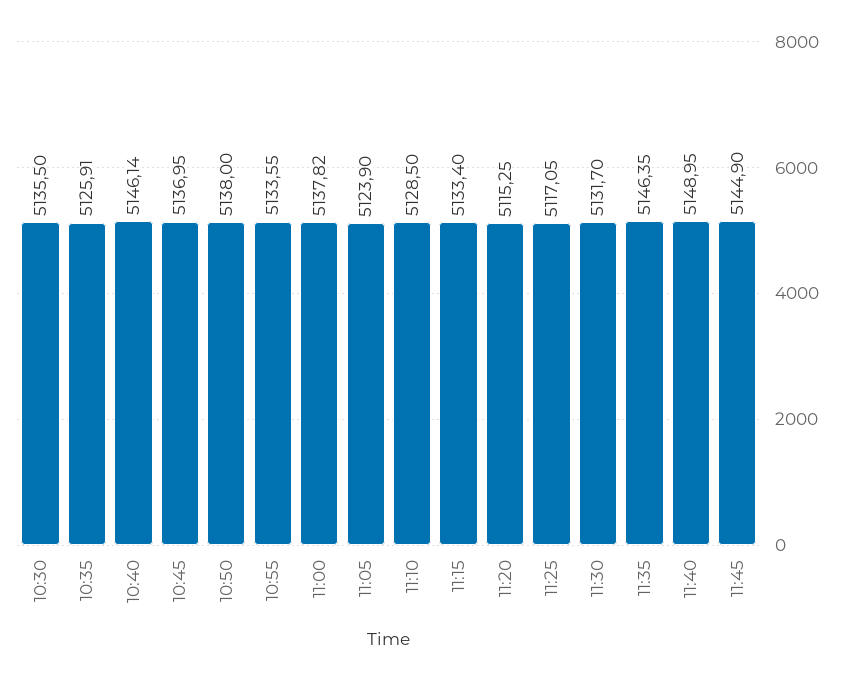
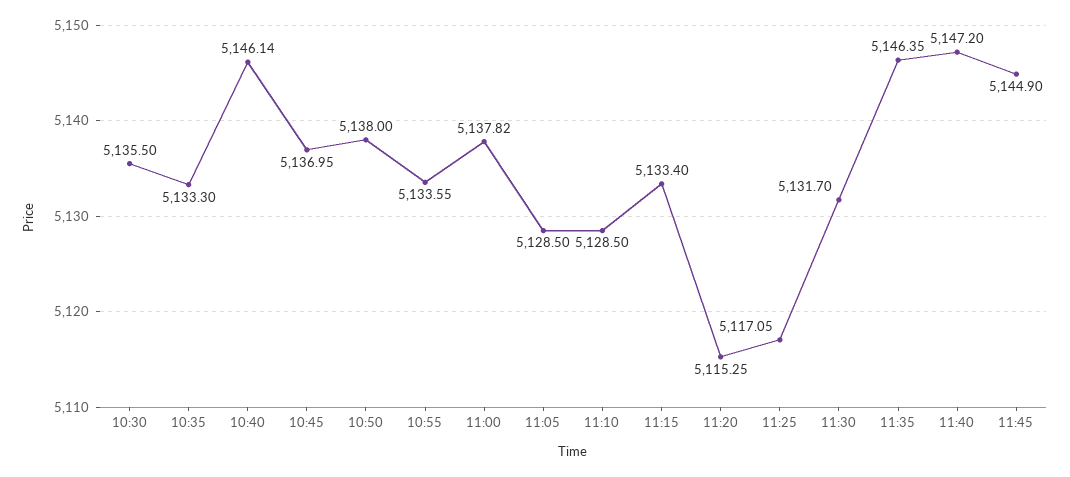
  {
    "10:30": 5135.5,
-   "10:35": 5125.91,
+   "10:35": 5133.3,
    "10:40": 5146.14,
    "10:45": 5136.95,
    "10:50": 5138,
    "10:55": 5133.55,
    "11:00": 5137.82,
-   "11:05": 5123.9,
+   "11:05": 5128.5,
    "11:10": 5128.5,
    "11:15": 5133.4,
    "11:20": 5115.25,
    "11:25": 5117.05,
    "11:30": 5131.7,
    "11:35": 5146.35,
-   "11:40": 5148.95,
+   "11:40": 5147.2,
    "11:45": 5144.9
  }

